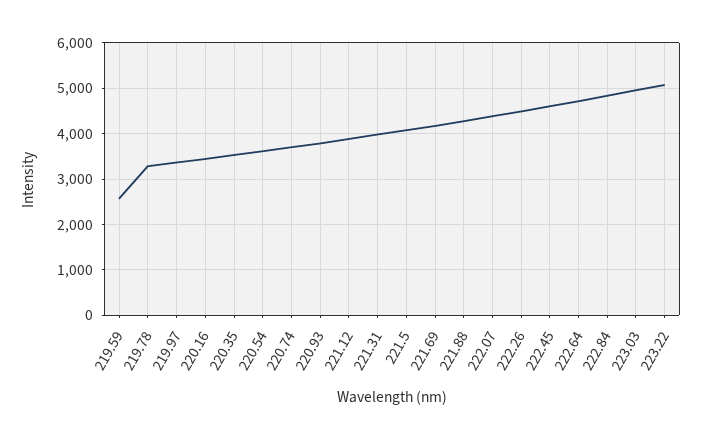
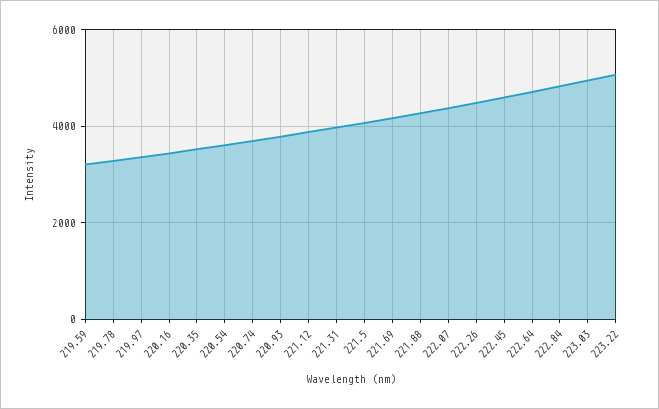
  {
-   "219.59": 2600,
+   "219.59": 3200,
    "219.78": 3200,
    "219.97": 3400,
    "220.16": 3400,
    "220.35": 3600,
    "220.54": 3600,
    "220.74": 3800,
    "220.93": 3800,
    "221.12": 3800,
    "221.31": 4000,
    "221.5": 4000,
    "221.69": 4200,
    "221.88": 4200,
    "222.07": 4400,
    "222.26": 4400,
    "222.45": 4600,
    "222.64": 4800,
    "222.84": 4800,
    "223.03": 5000,
    "223.22": 5000
  }

